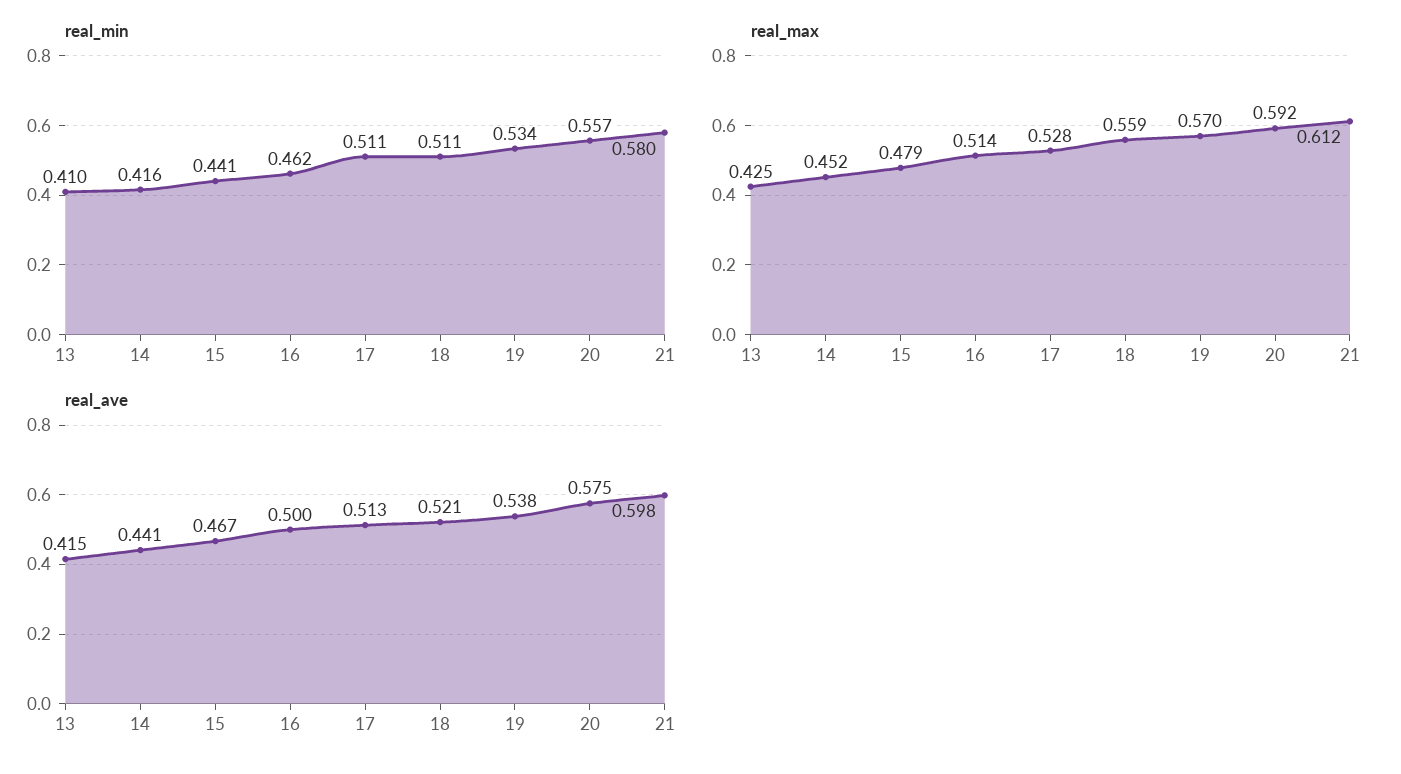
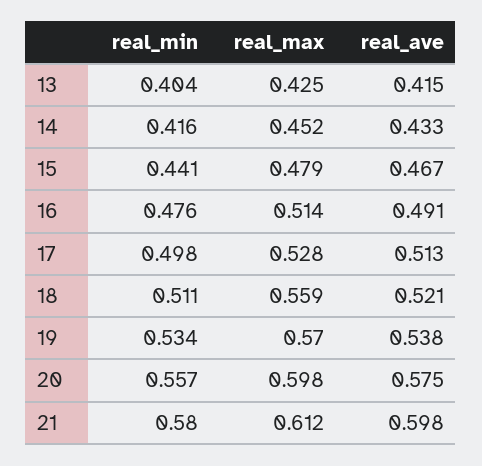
  {
    "real_min": {
-     "13": 0.41,
+     "13": 0.404,
      "14": 0.416,
      "15": 0.441,
-     "16": 0.462,
+     "16": 0.476,
-     "17": 0.511,
+     "17": 0.498,
      "18": 0.511,
      "19": 0.534,
      "20": 0.557,
      "21": 0.58
    },
    "real_max": {
      "13": 0.425,
      "14": 0.452,
      "15": 0.479,
      "16": 0.514,
      "17": 0.528,
      "18": 0.559,
      "19": 0.57,
-     "20": 0.592,
+     "20": 0.598,
      "21": 0.612
    },
    "real_ave": {
      "13": 0.415,
-     "14": 0.441,
+     "14": 0.433,
      "15": 0.467,
-     "16": 0.5,
+     "16": 0.491,
      "17": 0.513,
      "18": 0.521,
      "19": 0.538,
      "20": 0.575,
      "21": 0.598
    }
  }

